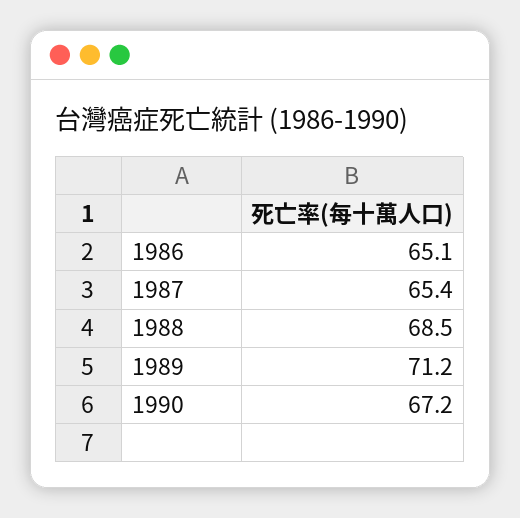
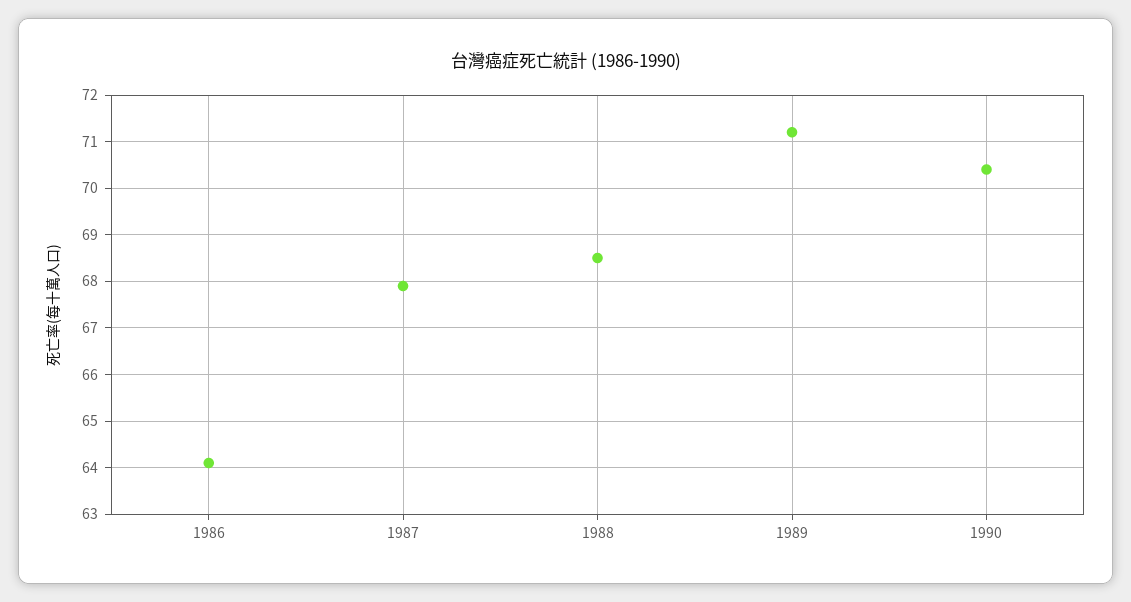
  {
-   "1986": 65.1,
+   "1986": 64,
-   "1987": 65.4,
+   "1987": 68,
    "1988": 68.5,
    "1989": 71.2,
-   "1990": 67.2
+   "1990": 70.5
  }

